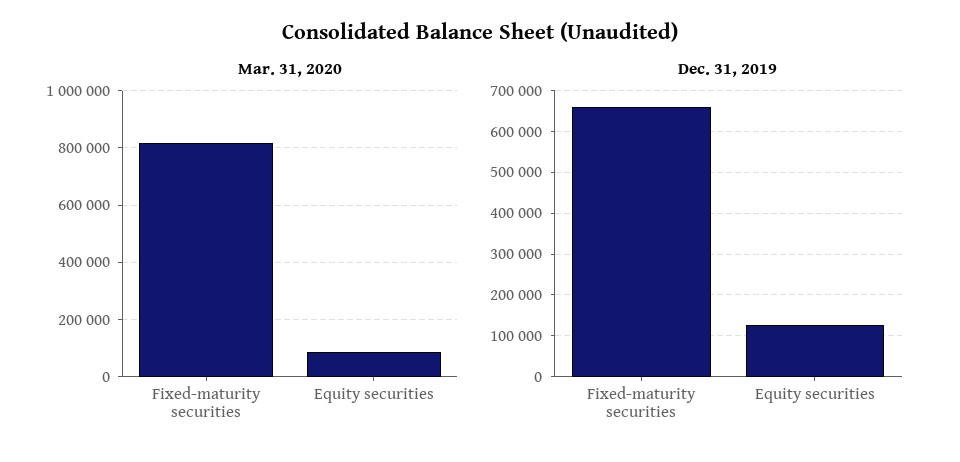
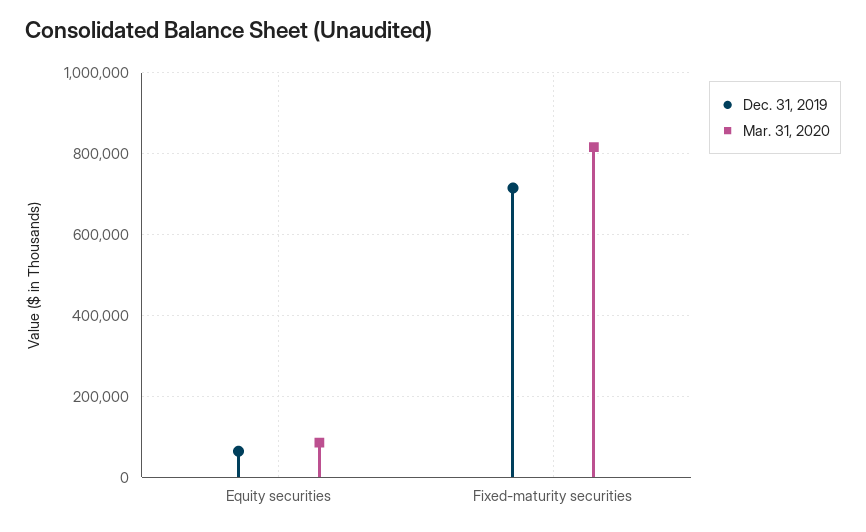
  {
    "Mar. 31, 2020": {
      "Fixed-maturity securities": 820000,
      "Equity securities": 80000
    },
    "Dec. 31, 2019": {
-     "Fixed-maturity securities": 660000,
+     "Fixed-maturity securities": 720000,
-     "Equity securities": 120000
+     "Equity securities": 60000
    }
  }

